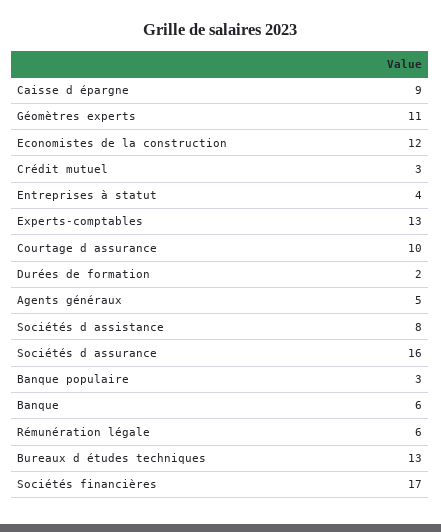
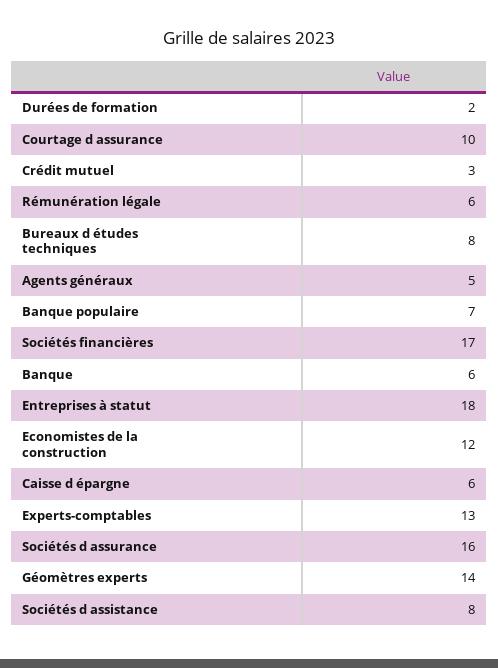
  {
-   "Caisse d épargne": 9,
+   "Caisse d épargne": 6,
-   "Géomètres experts": 11,
+   "Géomètres experts": 14,
    "Economistes de la construction": 12,
    "Crédit mutuel": 3,
-   "Entreprises à statut": 4,
+   "Entreprises à statut": 18,
    "Experts-comptables": 13,
    "Courtage d assurance": 10,
    "Durées de formation": 2,
    "Agents généraux": 5,
    "Sociétés d assistance": 8,
    "Sociétés d assurance": 16,
-   "Banque populaire": 3,
+   "Banque populaire": 7,
    "Banque": 6,
    "Rémunération légale": 6,
-   "Bureaux d études techniques": 13,
+   "Bureaux d études techniques": 8,
    "Sociétés financières": 17
  }

